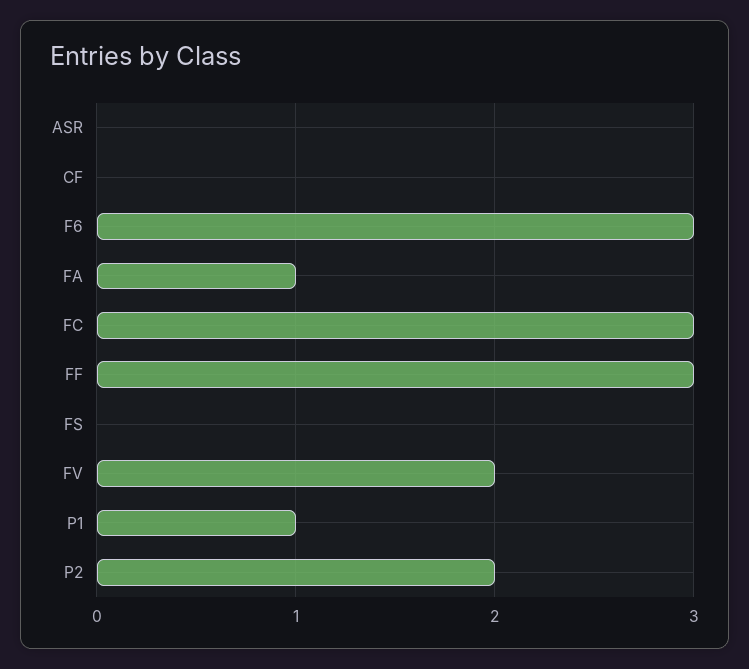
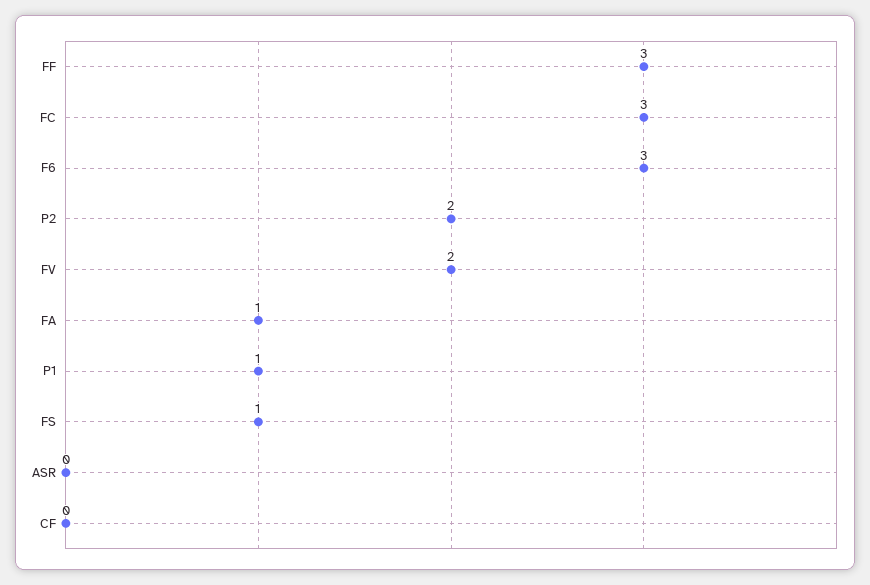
  {
    "ASR": 0,
    "CF": 0,
    "F6": 3,
    "FA": 1,
    "FC": 3,
    "FF": 3,
-   "FS": 0,
+   "FS": 1,
    "FV": 2,
    "P1": 1,
    "P2": 2
  }

